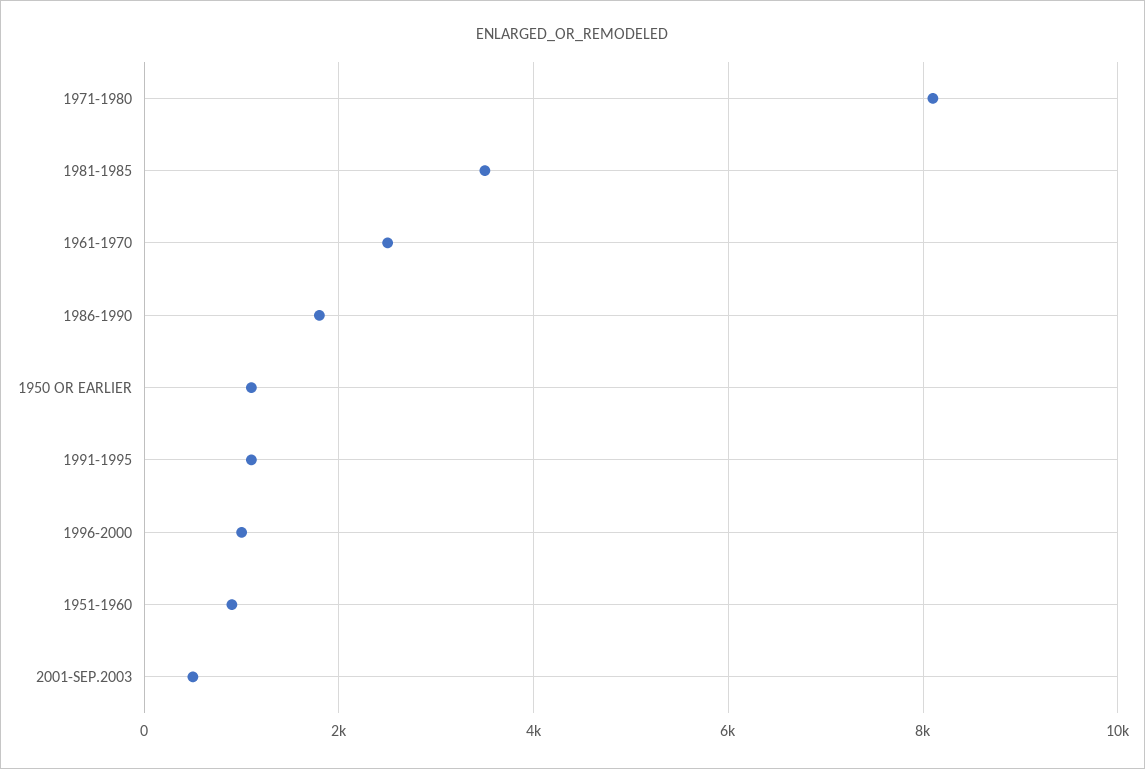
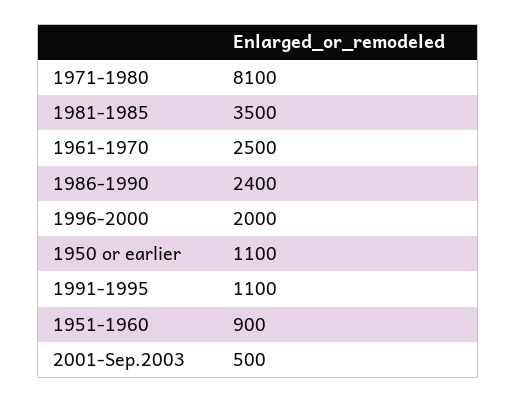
  {
    "1971-1980": 8100,
    "1981-1985": 3500,
    "1961-1970": 2500,
-   "1986-1990": 1800,
+   "1986-1990": 2400,
    "1950 OR EARLIER": 1100,
    "1991-1995": 1100,
-   "1996-2000": 1000,
+   "1996-2000": 2000,
    "1951-1960": 900,
    "2001-SEP.2003": 500
  }

